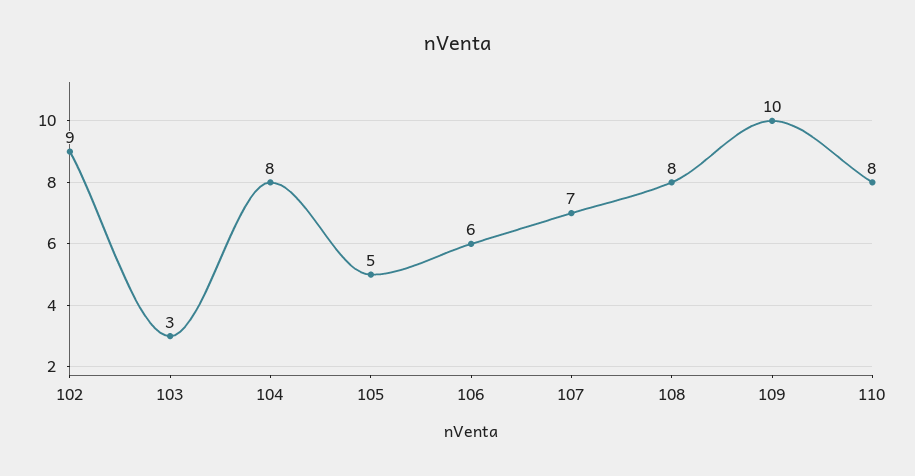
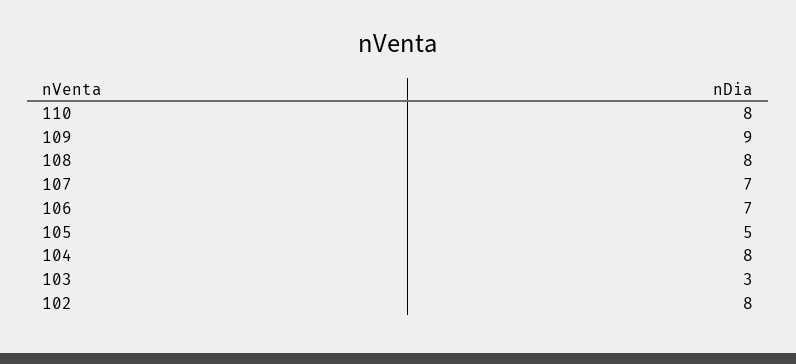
  {
-   "102": 9,
+   "102": 8,
    "103": 3,
    "104": 8,
    "105": 5,
-   "106": 6,
+   "106": 7,
    "107": 7,
    "108": 8,
-   "109": 10,
+   "109": 9,
    "110": 8
  }

